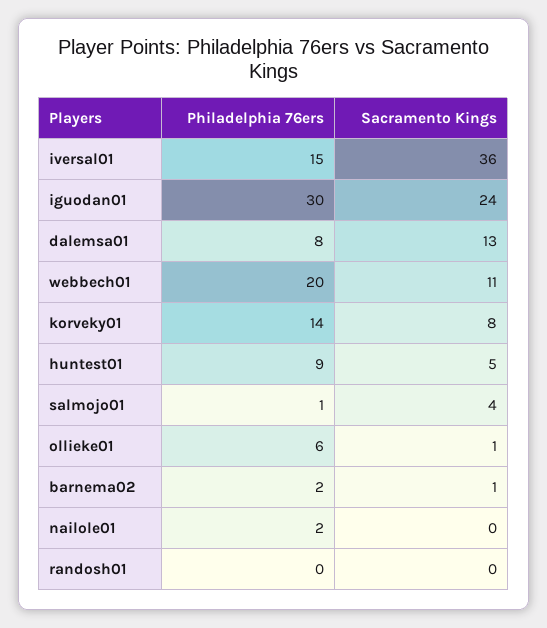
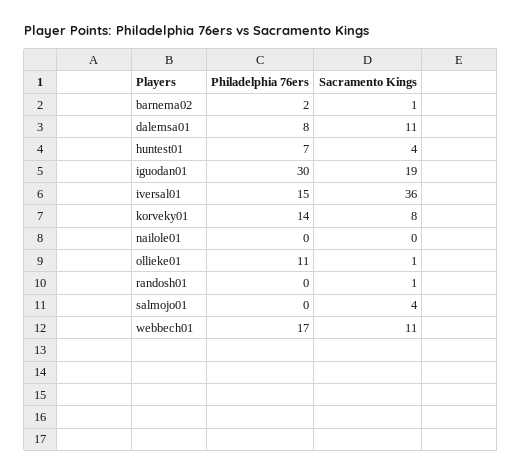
  {
    "Philadelphia 76ers": {
      "iversal01": 15,
      "iguodan01": 30,
      "dalemsa01": 8,
-     "webbech01": 20,
+     "webbech01": 17,
      "korveky01": 14,
-     "huntest01": 9,
+     "huntest01": 7,
-     "salmojo01": 1,
+     "salmojo01": 0,
-     "ollieke01": 6,
+     "ollieke01": 11,
      "barnema02": 2,
-     "nailole01": 2,
+     "nailole01": 0,
      "randosh01": 0
    },
    "Sacramento Kings": {
      "iversal01": 36,
-     "iguodan01": 24,
+     "iguodan01": 19,
-     "dalemsa01": 13,
+     "dalemsa01": 11,
      "webbech01": 11,
      "korveky01": 8,
-     "huntest01": 5,
+     "huntest01": 4,
      "salmojo01": 4,
      "ollieke01": 1,
      "barnema02": 1,
      "nailole01": 0,
-     "randosh01": 0
+     "randosh01": 1
    }
  }

